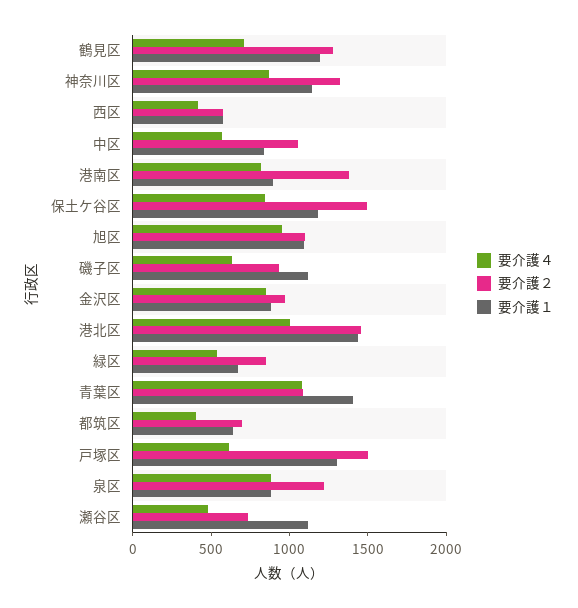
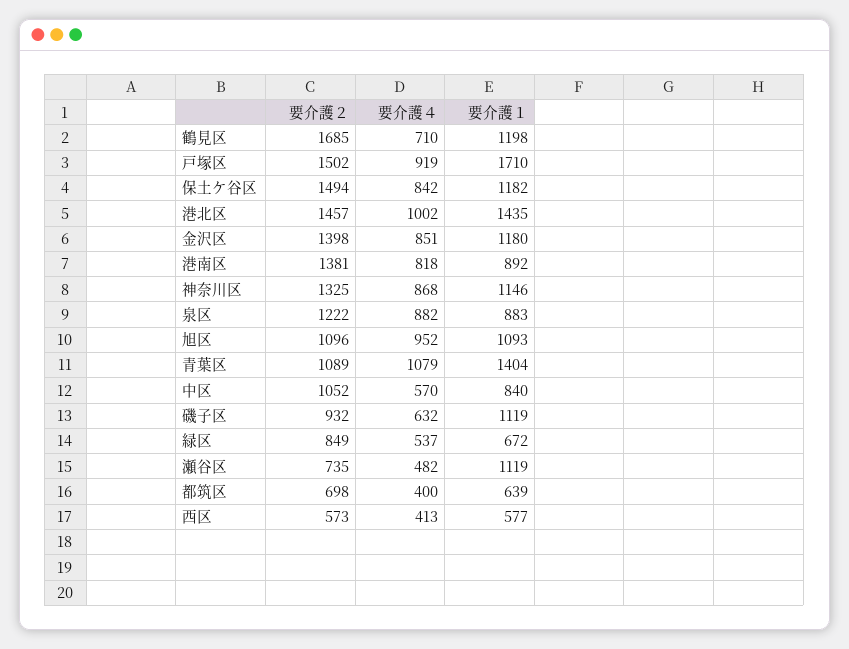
  {
    "要介護４": {
      "鶴見区": 710,
      "神奈川区": 868,
      "西区": 413,
      "中区": 570,
      "港南区": 818,
      "保土ケ谷区": 842,
      "旭区": 952,
      "磯子区": 632,
      "金沢区": 851,
      "港北区": 1002,
      "緑区": 537,
      "青葉区": 1079,
      "都筑区": 400,
-     "戸塚区": 600,
+     "戸塚区": 919,
      "泉区": 882,
      "瀬谷区": 482
    },
    "要介護２": {
-     "鶴見区": 1300,
+     "鶴見区": 1685,
      "神奈川区": 1325,
      "西区": 573,
      "中区": 1052,
      "港南区": 1381,
      "保土ケ谷区": 1494,
      "旭区": 1096,
      "磯子区": 932,
-     "金沢区": 1000,
+     "金沢区": 1398,
      "港北区": 1457,
      "緑区": 849,
      "青葉区": 1089,
      "都筑区": 698,
      "戸塚区": 1502,
      "泉区": 1222,
      "瀬谷区": 735
    },
    "要介護１": {
      "鶴見区": 1198,
      "神奈川区": 1146,
      "西区": 577,
      "中区": 840,
      "港南区": 892,
      "保土ケ谷区": 1182,
      "旭区": 1093,
      "磯子区": 1119,
-     "金沢区": 900,
+     "金沢区": 1180,
      "港北区": 1435,
      "緑区": 672,
      "青葉区": 1404,
      "都筑区": 639,
-     "戸塚区": 1300,
+     "戸塚区": 1710,
      "泉区": 883,
      "瀬谷区": 1119
    }
  }

